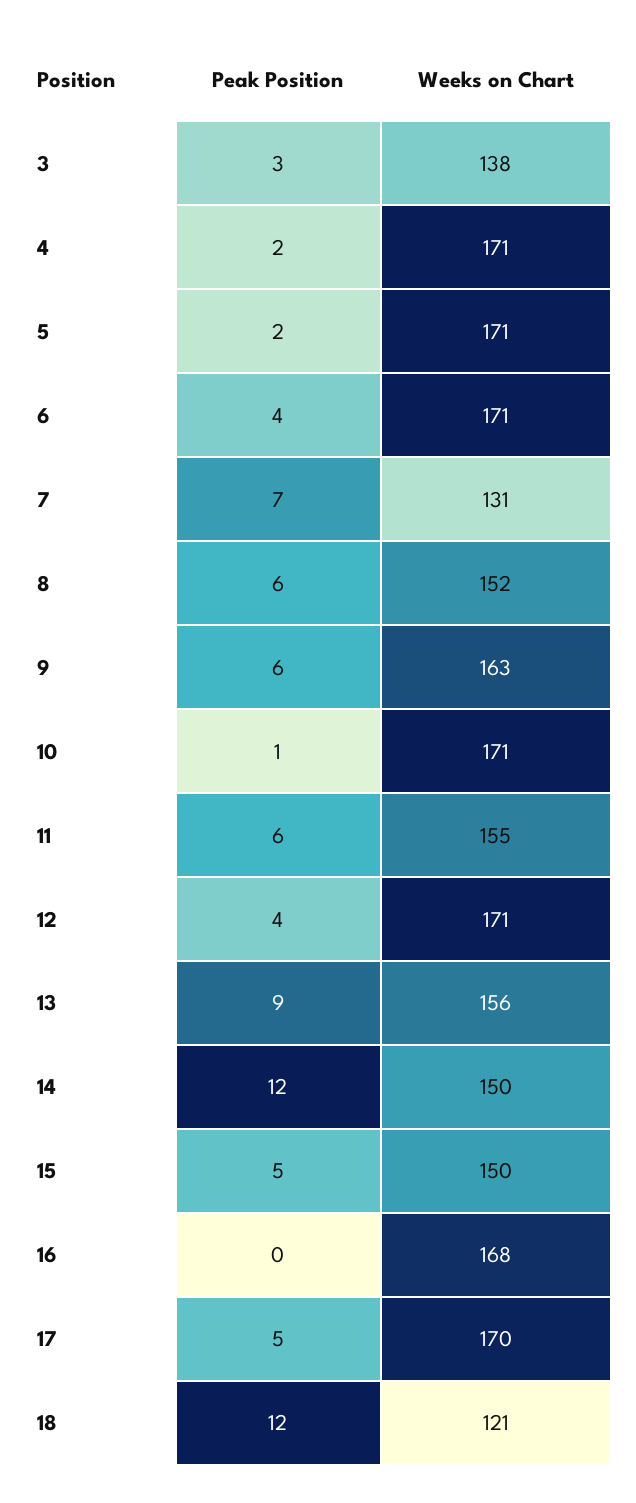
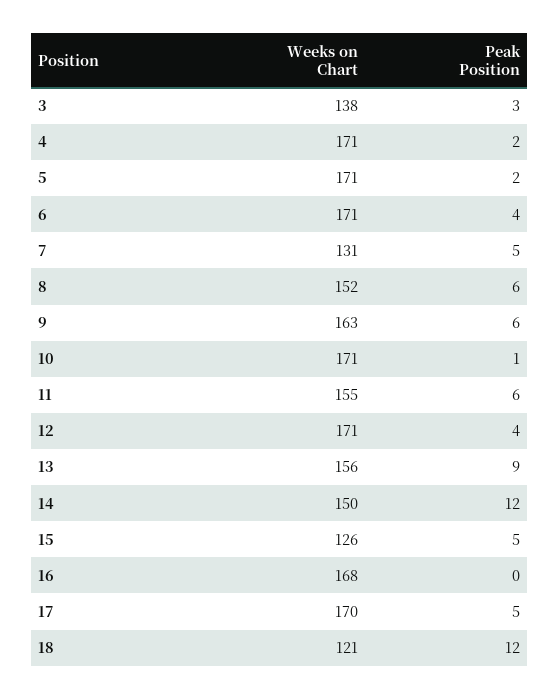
  {
    "Peak Position": {
      "3": 3,
      "4": 2,
      "5": 2,
      "6": 4,
-     "7": 7,
+     "7": 5,
      "8": 6,
      "9": 6,
      "10": 1,
      "11": 6,
      "12": 4,
      "13": 9,
      "14": 12,
      "15": 5,
      "16": 0,
      "17": 5,
      "18": 12
    },
    "Weeks on Chart": {
      "3": 138,
      "4": 171,
      "5": 171,
      "6": 171,
      "7": 131,
      "8": 152,
      "9": 163,
      "10": 171,
      "11": 155,
      "12": 171,
      "13": 156,
      "14": 150,
-     "15": 150,
+     "15": 126,
      "16": 168,
      "17": 170,
      "18": 121
    }
  }

